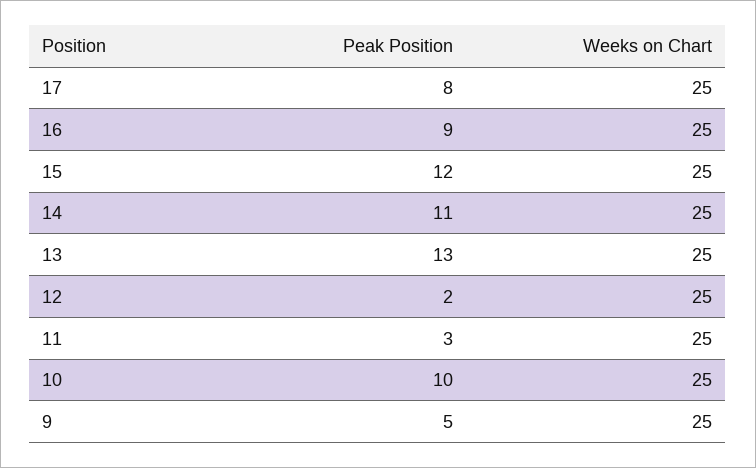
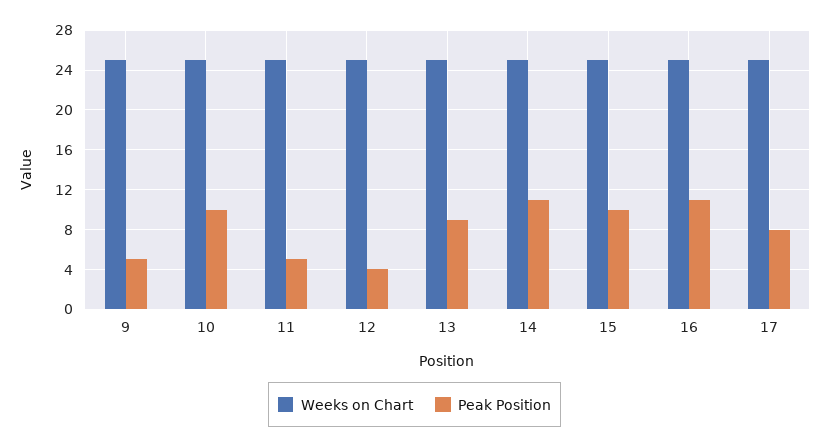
  {
    "Peak Position": {
      "17": 8,
-     "16": 9,
+     "16": 11,
-     "15": 12,
+     "15": 10,
      "14": 11,
-     "13": 13,
+     "13": 9,
-     "12": 2,
+     "12": 4,
-     "11": 3,
+     "11": 5,
      "10": 10,
      "9": 5
    },
    "Weeks on Chart": {
      "17": 25,
      "16": 25,
      "15": 25,
      "14": 25,
      "13": 25,
      "12": 25,
      "11": 25,
      "10": 25,
      "9": 25
    }
  }

